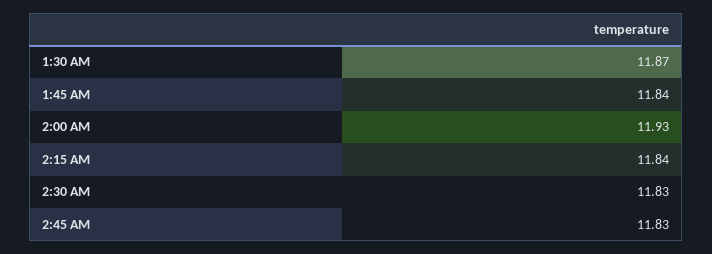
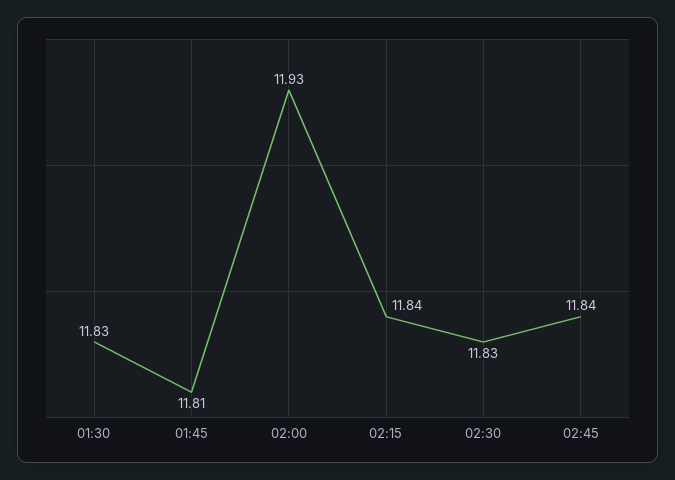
  {
-   "1:30 AM": 11.87,
+   "1:30 AM": 11.83,
-   "1:45 AM": 11.84,
+   "1:45 AM": 11.81,
    "2:00 AM": 11.93,
    "2:15 AM": 11.84,
    "2:30 AM": 11.83,
-   "2:45 AM": 11.83
+   "2:45 AM": 11.84
  }

